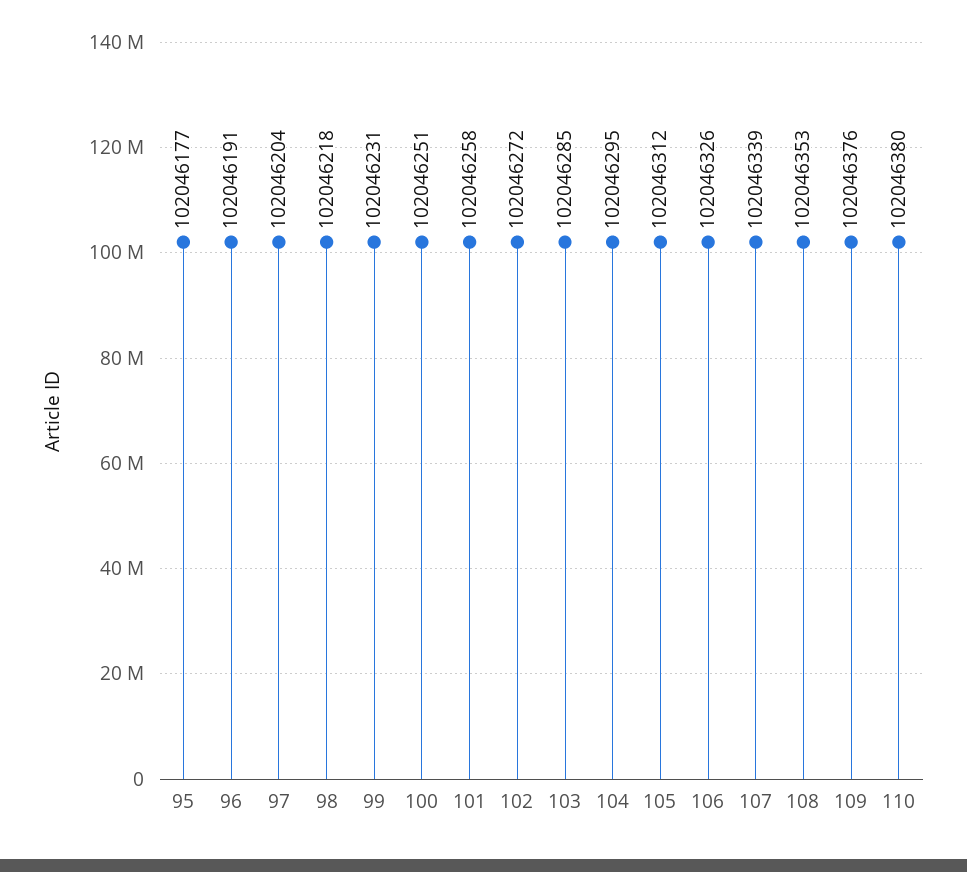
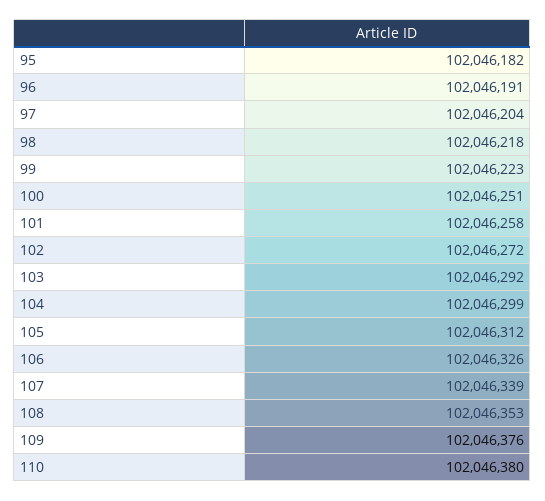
  {
-   "95": 102046177,
+   "95": 102046182,
    "96": 102046191,
    "97": 102046204,
    "98": 102046218,
-   "99": 102046231,
+   "99": 102046223,
    "100": 102046251,
    "101": 102046258,
    "102": 102046272,
-   "103": 102046285,
+   "103": 102046292,
-   "104": 102046295,
+   "104": 102046299,
    "105": 102046312,
    "106": 102046326,
    "107": 102046339,
    "108": 102046353,
    "109": 102046376,
    "110": 102046380
  }

